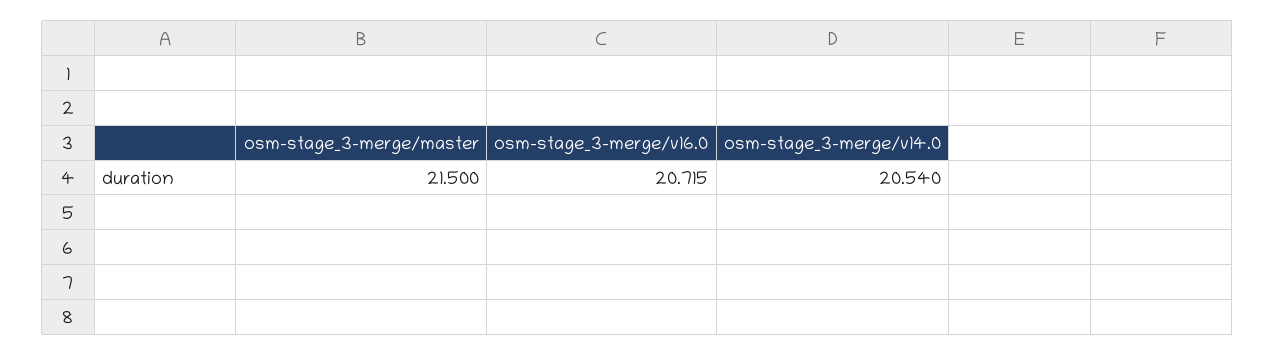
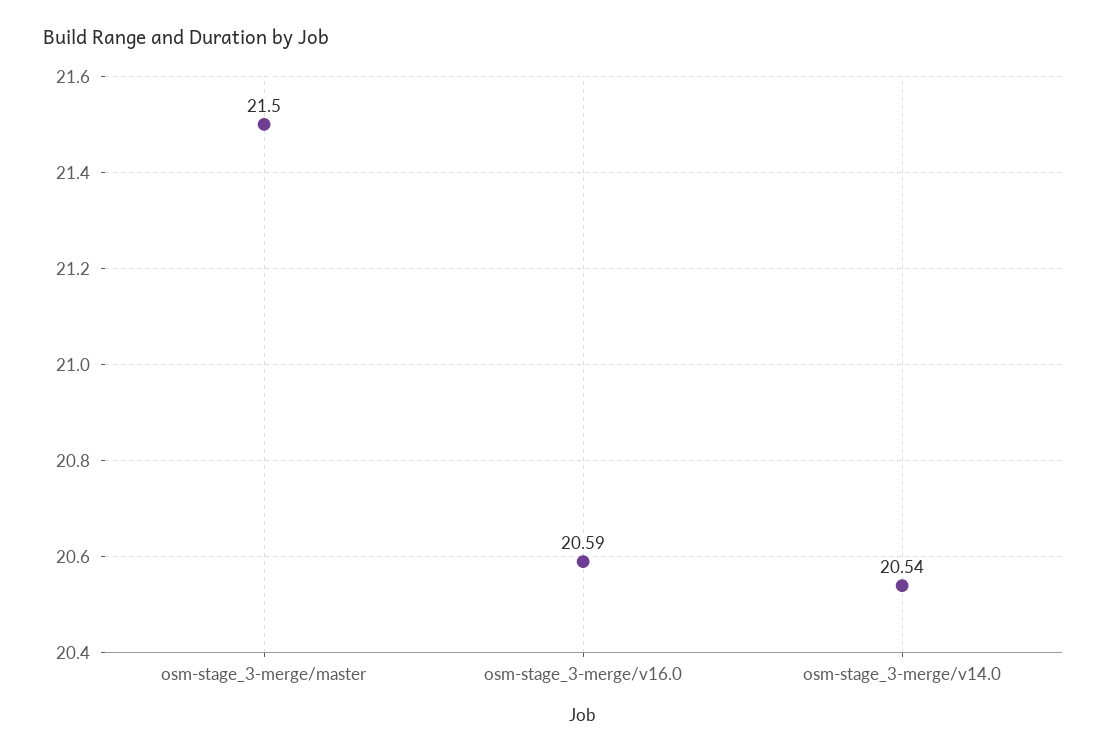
  {
    "osm-stage_3-merge/master": 21.5,
-   "osm-stage_3-merge/v16.0": 20.715,
+   "osm-stage_3-merge/v16.0": 20.59,
    "osm-stage_3-merge/v14.0": 20.54
  }

